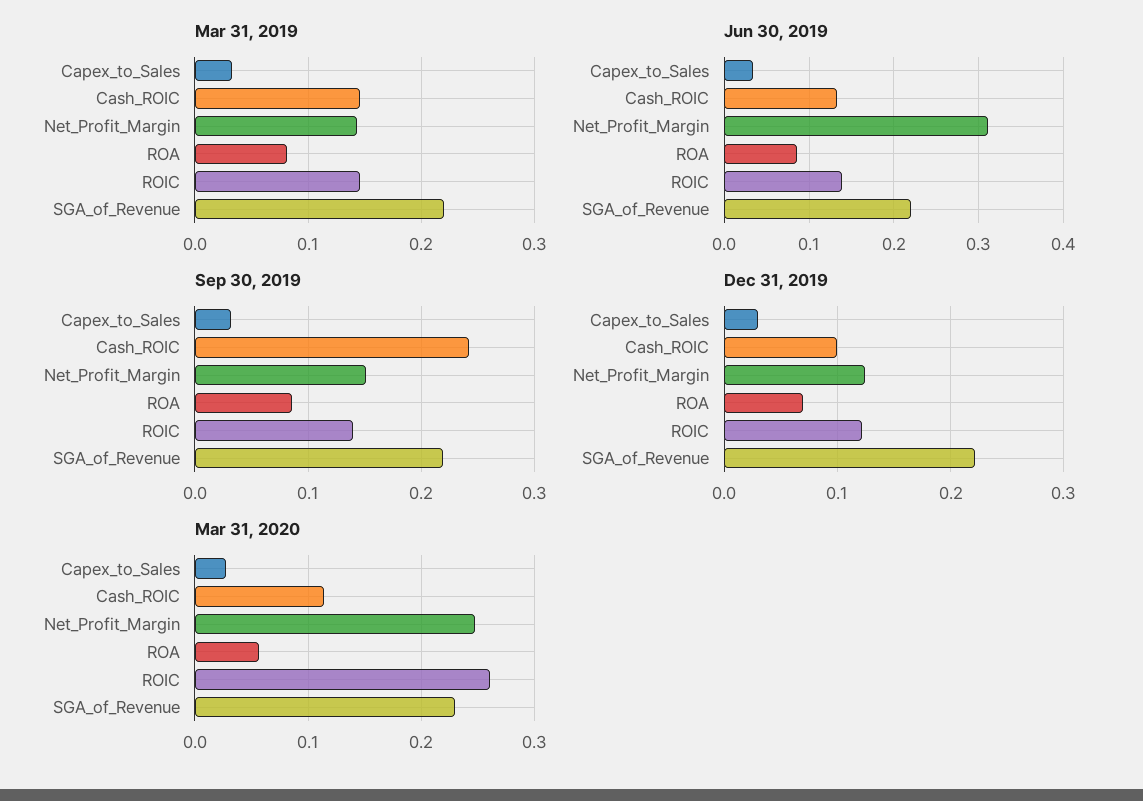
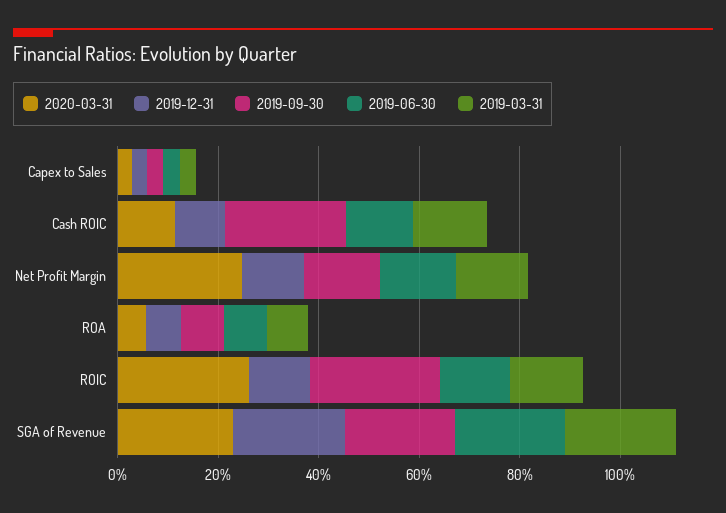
  {
    "Mar 31, 2019": {
      "Capex_to_Sales": 0.03,
      "Cash_ROIC": 0.15,
      "Net_Profit_Margin": 0.14,
      "ROA": 0.08,
      "ROIC": 0.15,
      "SGA_of_Revenue": 0.22
    },
    "Jun 30, 2019": {
      "Capex_to_Sales": 0.03,
      "Cash_ROIC": 0.13,
-     "Net_Profit_Margin": 0.31,
+     "Net_Profit_Margin": 0.15,
      "ROA": 0.09,
      "ROIC": 0.14,
      "SGA_of_Revenue": 0.22
    },
    "Sep 30, 2019": {
      "Capex_to_Sales": 0.03,
      "Cash_ROIC": 0.24,
      "Net_Profit_Margin": 0.15,
      "ROA": 0.09,
-     "ROIC": 0.14,
+     "ROIC": 0.25,
      "SGA_of_Revenue": 0.22
    },
    "Dec 31, 2019": {
      "Capex_to_Sales": 0.03,
      "Cash_ROIC": 0.1,
      "Net_Profit_Margin": 0.12,
      "ROA": 0.07,
      "ROIC": 0.12,
      "SGA_of_Revenue": 0.22
    },
    "Mar 31, 2020": {
      "Capex_to_Sales": 0.03,
      "Cash_ROIC": 0.11,
      "Net_Profit_Margin": 0.25,
      "ROA": 0.06,
      "ROIC": 0.26,
      "SGA_of_Revenue": 0.23
    }
  }

